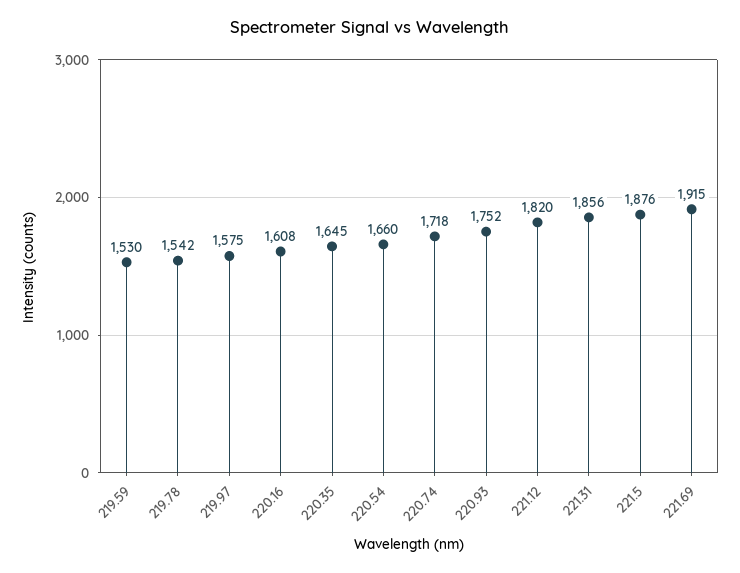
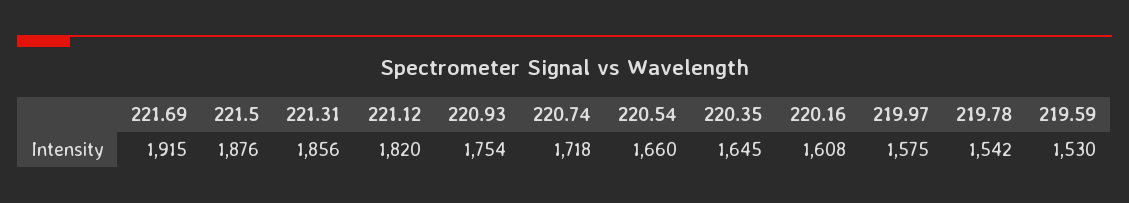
  {
    "219.59": 1530,
    "219.78": 1542,
    "219.97": 1575,
    "220.16": 1608,
    "220.35": 1645,
    "220.54": 1660,
    "220.74": 1718,
-   "220.93": 1752,
+   "220.93": 1754,
    "221.12": 1820,
    "221.31": 1856,
    "221.5": 1876,
    "221.69": 1915
  }

